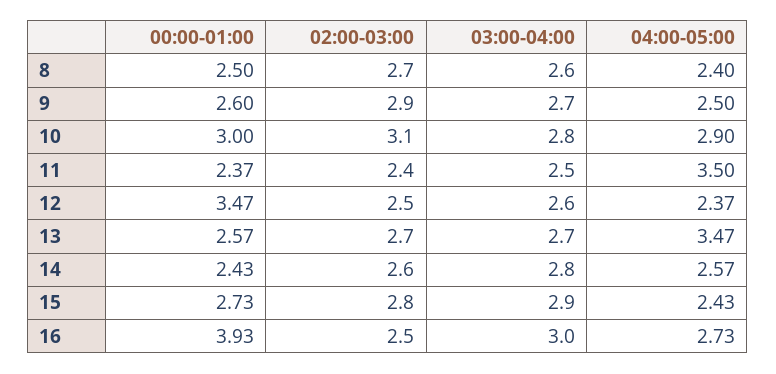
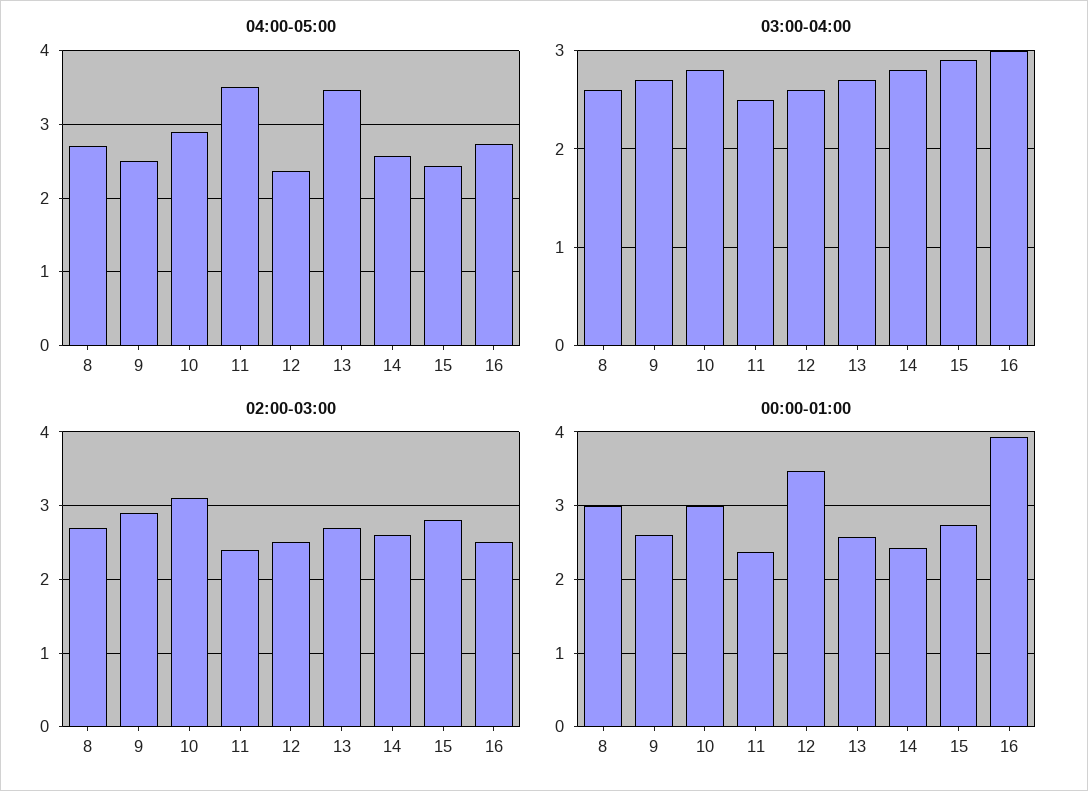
  {
    "00:00-01:00": {
-     "8": 2.5,
+     "8": 3,
      "9": 2.6,
      "10": 3,
      "11": 2.37,
      "12": 3.47,
      "13": 2.57,
      "14": 2.43,
      "15": 2.73,
      "16": 3.93
    },
    "02:00-03:00": {
      "8": 2.7,
      "9": 2.9,
      "10": 3.1,
      "11": 2.4,
      "12": 2.5,
      "13": 2.7,
      "14": 2.6,
      "15": 2.8,
      "16": 2.5
    },
    "03:00-04:00": {
      "8": 2.6,
      "9": 2.7,
      "10": 2.8,
      "11": 2.5,
      "12": 2.6,
      "13": 2.7,
      "14": 2.8,
      "15": 2.9,
      "16": 3
    },
    "04:00-05:00": {
-     "8": 2.4,
+     "8": 2.7,
      "9": 2.5,
      "10": 2.9,
      "11": 3.5,
      "12": 2.37,
      "13": 3.47,
      "14": 2.57,
      "15": 2.43,
      "16": 2.73
    }
  }

